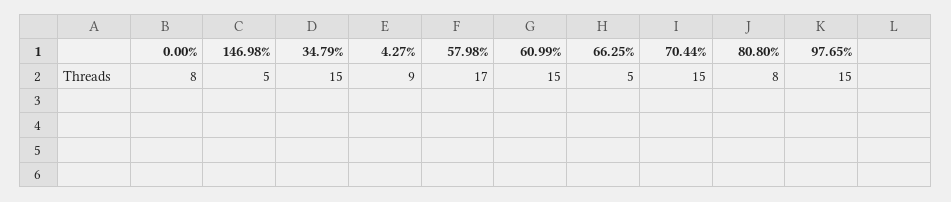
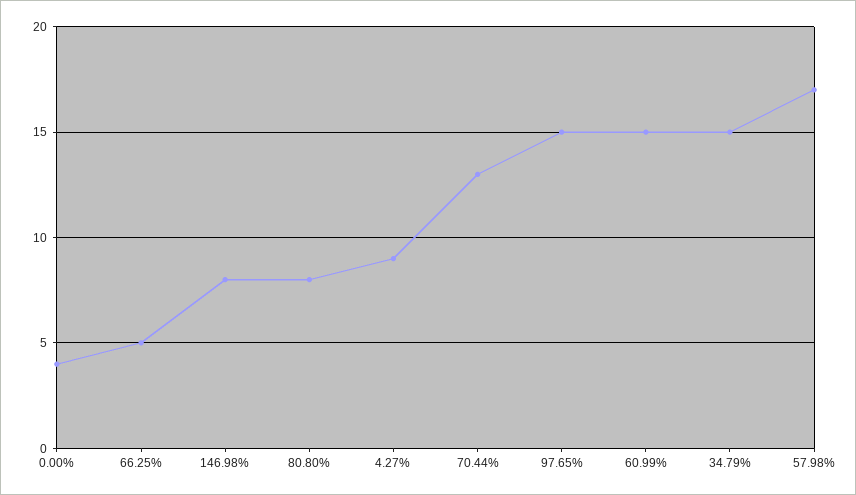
  {
-   "0.00%": 8,
+   "0.00%": 4,
-   "146.98%": 5,
+   "146.98%": 8,
    "34.79%": 15,
    "4.27%": 9,
    "57.98%": 17,
    "60.99%": 15,
    "66.25%": 5,
-   "70.44%": 15,
+   "70.44%": 13,
    "80.80%": 8,
    "97.65%": 15
  }

